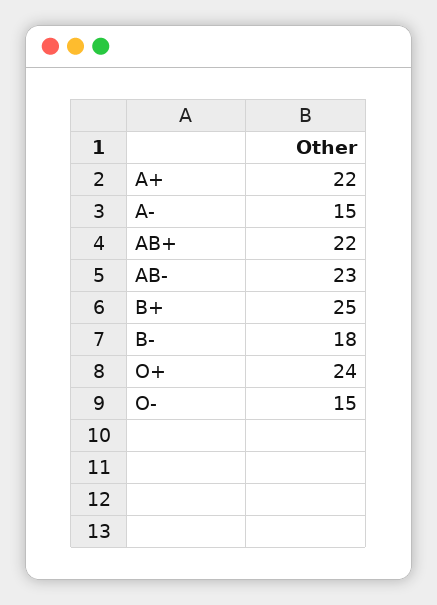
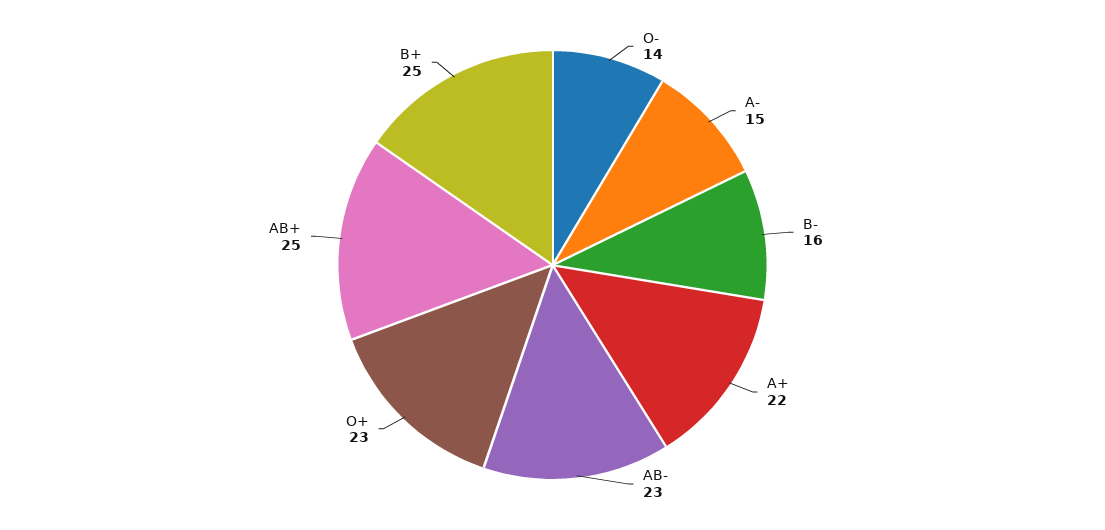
  {
    "A+": 22,
    "A-": 15,
-   "AB+": 22,
+   "AB+": 25,
    "AB-": 23,
    "B+": 25,
-   "B-": 18,
+   "B-": 16,
-   "O+": 24,
+   "O+": 23,
-   "O-": 15
+   "O-": 14
  }

